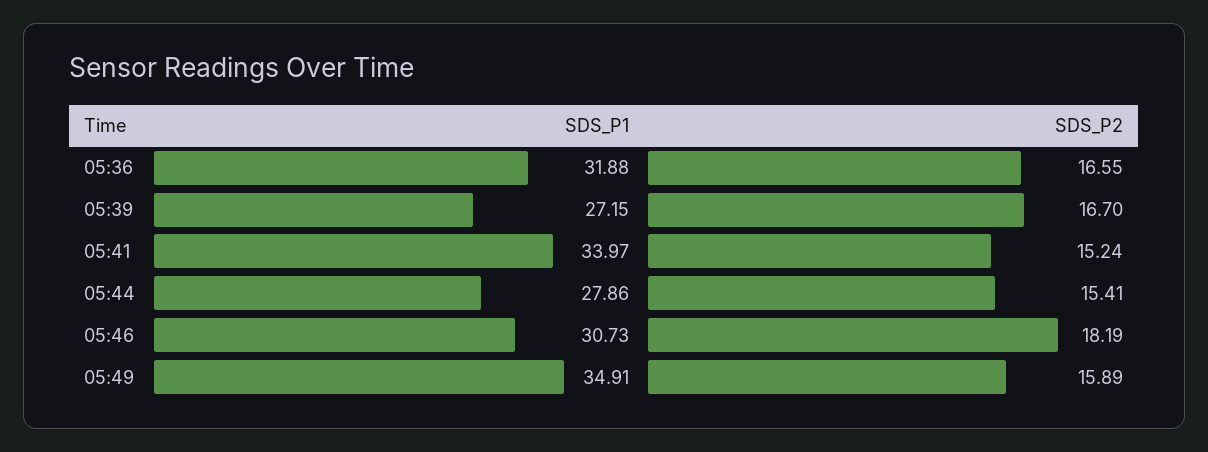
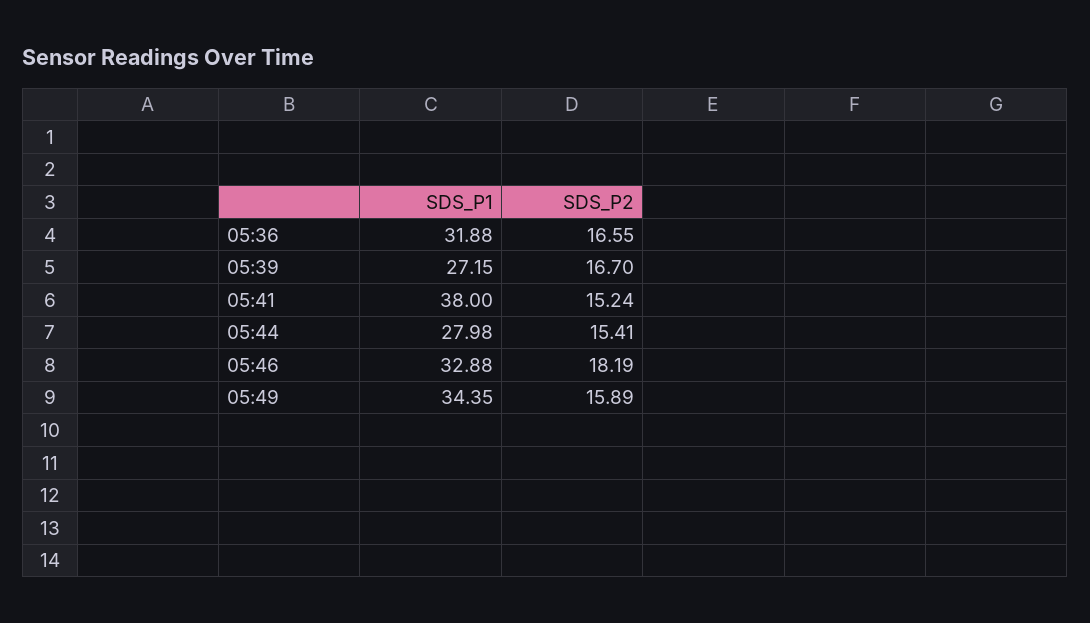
  {
    "SDS_P1": {
      "05:36": 31.88,
      "05:39": 27.15,
-     "05:41": 33.97,
+     "05:41": 38,
-     "05:44": 27.86,
+     "05:44": 27.98,
-     "05:46": 30.73,
+     "05:46": 32.88,
-     "05:49": 34.91
+     "05:49": 34.35
    },
    "SDS_P2": {
      "05:36": 16.55,
      "05:39": 16.7,
      "05:41": 15.24,
      "05:44": 15.41,
      "05:46": 18.19,
      "05:49": 15.89
    }
  }

